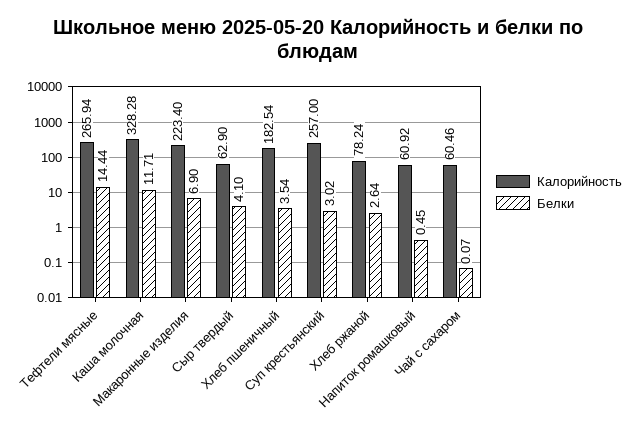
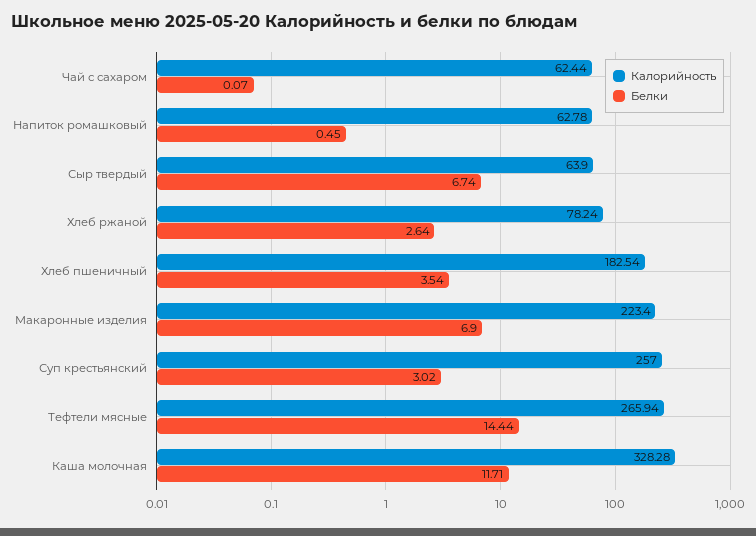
  {
    "Калорийность": {
      "Тефтели мясные": 265.94,
      "Каша молочная": 328.28,
      "Макаронные изделия": 223.4,
-     "Сыр твердый": 62.9,
+     "Сыр твердый": 63.9,
      "Хлеб пшеничный": 182.54,
      "Суп крестьянский": 257,
      "Хлеб ржаной": 78.24,
-     "Напиток ромашковый": 60.92,
+     "Напиток ромашковый": 62.78,
-     "Чай с сахаром": 60.46
+     "Чай с сахаром": 62.44
    },
    "Белки": {
      "Тефтели мясные": 14.44,
      "Каша молочная": 11.71,
      "Макаронные изделия": 6.9,
-     "Сыр твердый": 4.1,
+     "Сыр твердый": 6.74,
      "Хлеб пшеничный": 3.54,
      "Суп крестьянский": 3.02,
      "Хлеб ржаной": 2.64,
      "Напиток ромашковый": 0.45,
      "Чай с сахаром": 0.07
    }
  }

